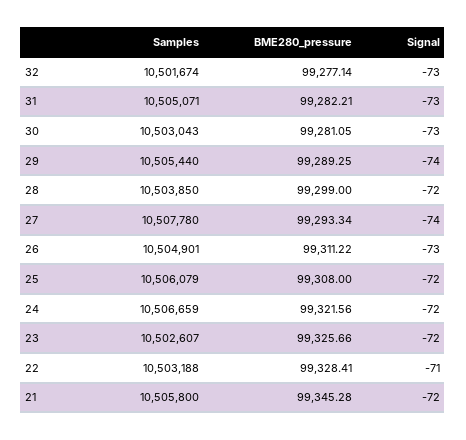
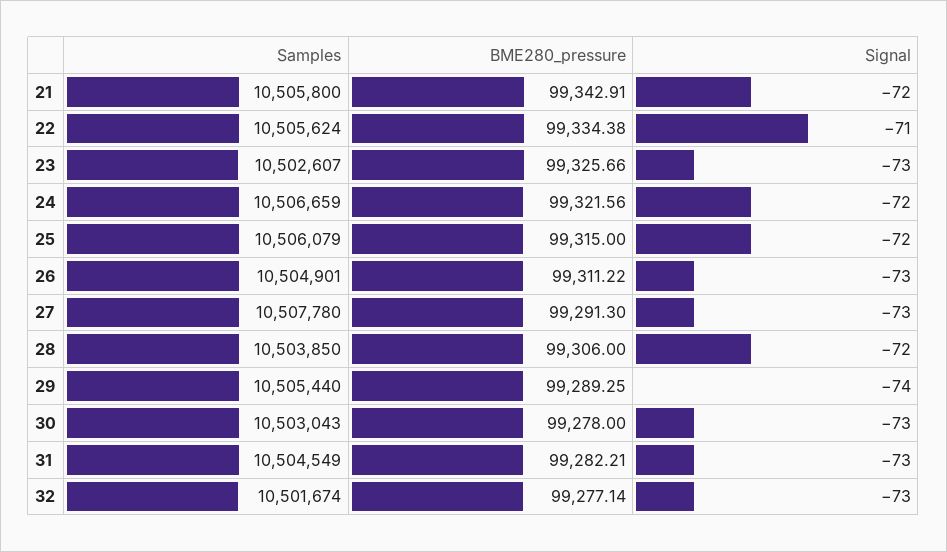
  {
    "Samples": {
      "32": 10501674,
-     "31": 10505071,
+     "31": 10504549,
      "30": 10503043,
      "29": 10505440,
      "28": 10503850,
      "27": 10507780,
      "26": 10504901,
      "25": 10506079,
      "24": 10506659,
      "23": 10502607,
-     "22": 10503188,
+     "22": 10505624,
      "21": 10505800
    },
    "BME280_pressure": {
      "32": 99277.14,
      "31": 99282.21,
-     "30": 99281.05,
+     "30": 99278,
      "29": 99289.25,
-     "28": 99299,
+     "28": 99306,
-     "27": 99293.34,
+     "27": 99291.3,
      "26": 99311.22,
-     "25": 99308,
+     "25": 99315,
      "24": 99321.56,
      "23": 99325.66,
-     "22": 99328.41,
+     "22": 99334.38,
-     "21": 99345.28
+     "21": 99342.91
    },
    "Signal": {
      "32": -73,
      "31": -73,
      "30": -73,
      "29": -74,
      "28": -72,
-     "27": -74,
+     "27": -73,
      "26": -73,
      "25": -72,
      "24": -72,
-     "23": -72,
+     "23": -73,
      "22": -71,
      "21": -72
    }
  }

